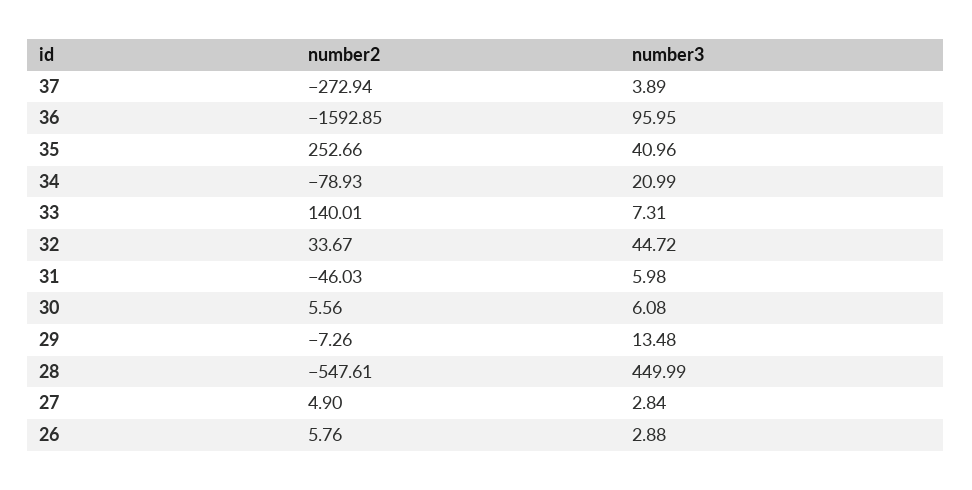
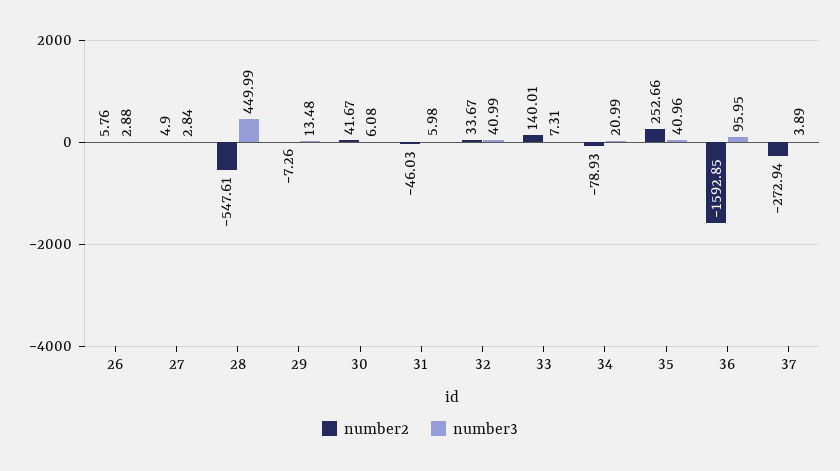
  {
    "number2": {
      "37": -272.94,
      "36": -1592.85,
      "35": 252.66,
      "34": -78.93,
      "33": 140.01,
      "32": 33.67,
      "31": -46.03,
-     "30": 5.56,
+     "30": 41.67,
      "29": -7.26,
      "28": -547.61,
      "27": 4.9,
      "26": 5.76
    },
    "number3": {
      "37": 3.89,
      "36": 95.95,
      "35": 40.96,
      "34": 20.99,
      "33": 7.31,
-     "32": 44.72,
+     "32": 40.99,
      "31": 5.98,
      "30": 6.08,
      "29": 13.48,
      "28": 449.99,
      "27": 2.84,
      "26": 2.88
    }
  }

